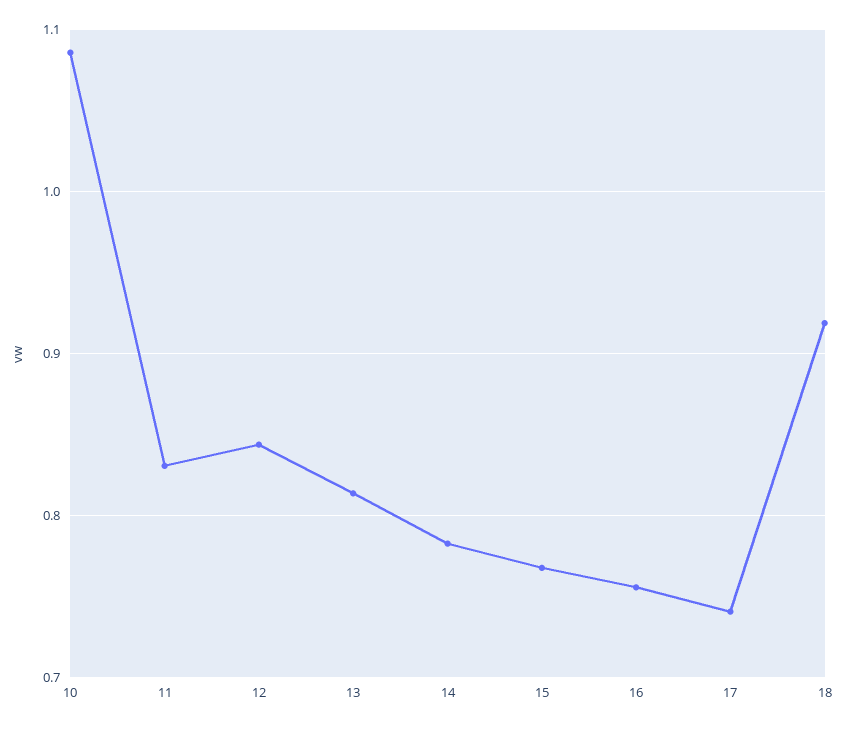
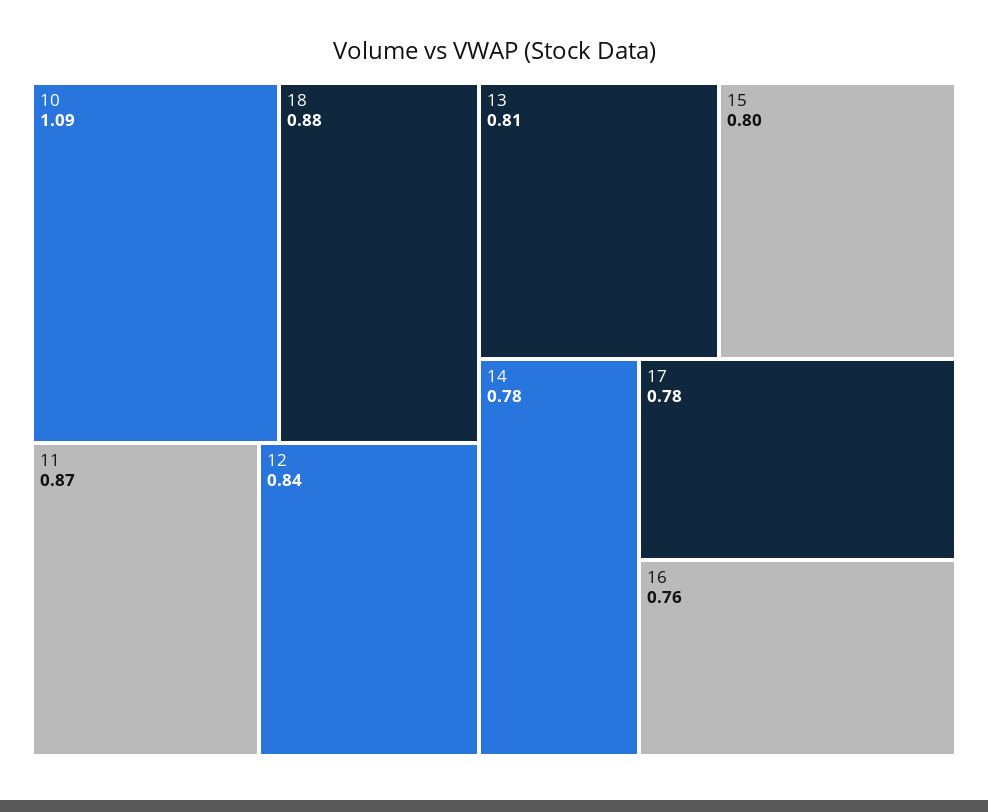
  {
    "10": 1.09,
-   "11": 0.83,
+   "11": 0.87,
    "12": 0.84,
    "13": 0.81,
    "14": 0.78,
-   "15": 0.77,
+   "15": 0.8,
    "16": 0.76,
-   "17": 0.74,
+   "17": 0.78,
-   "18": 0.92
+   "18": 0.88
  }

